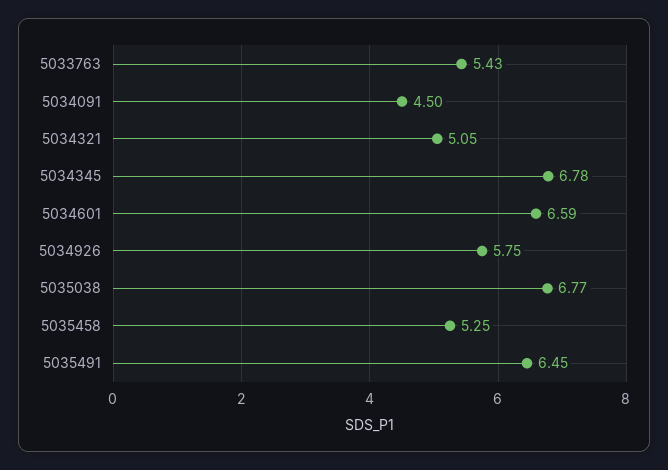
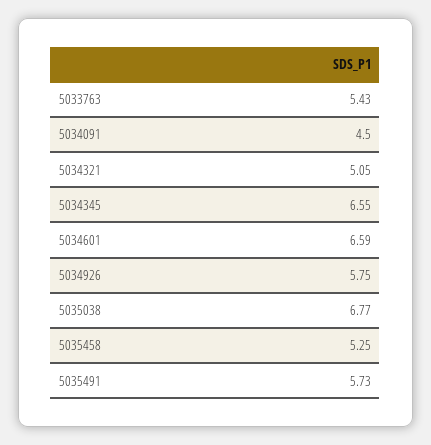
  {
    "5033763": 5.43,
    "5034091": 4.5,
    "5034321": 5.05,
-   "5034345": 6.78,
+   "5034345": 6.55,
    "5034601": 6.59,
    "5034926": 5.75,
    "5035038": 6.77,
    "5035458": 5.25,
-   "5035491": 6.45
+   "5035491": 5.73
  }

